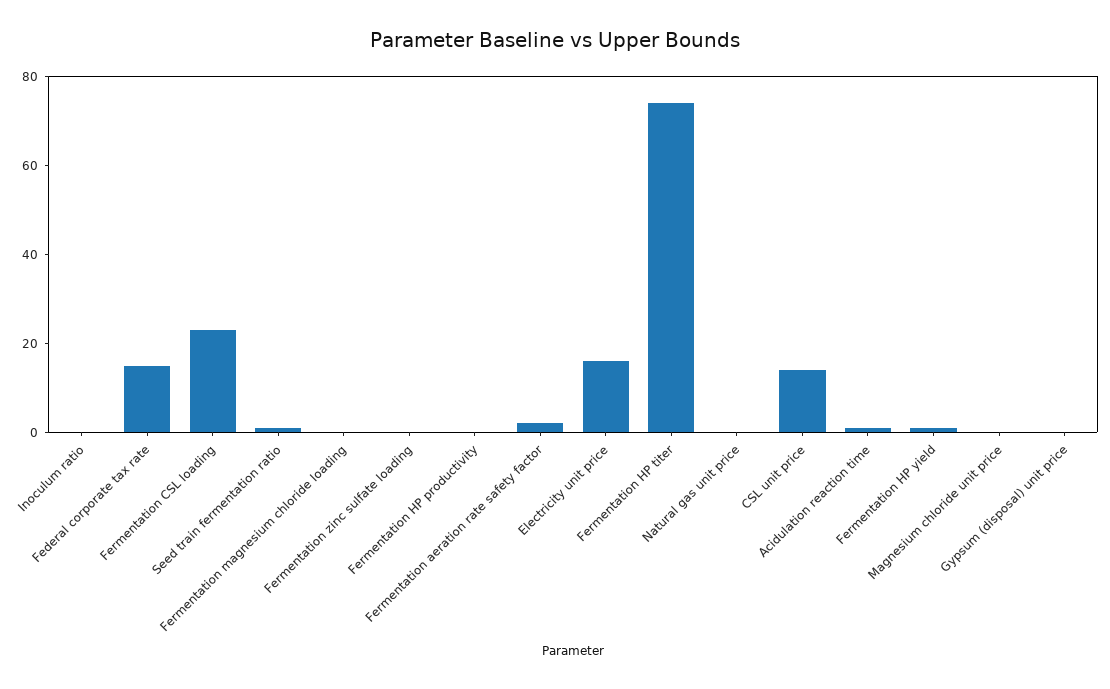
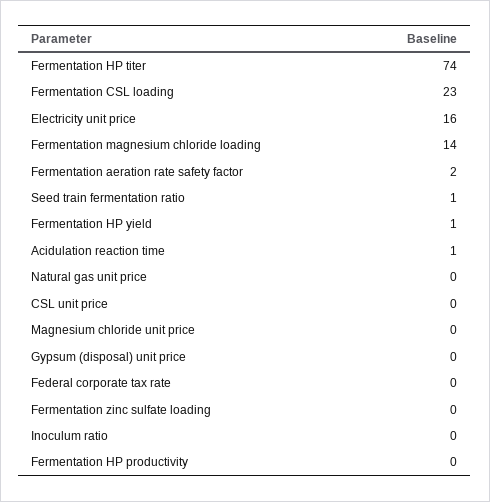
  {
    "Inoculum ratio": 0,
-   "Federal corporate tax rate": 15,
+   "Federal corporate tax rate": 0,
    "Fermentation CSL loading": 23,
    "Seed train fermentation ratio": 1,
-   "Fermentation magnesium chloride loading": 0,
+   "Fermentation magnesium chloride loading": 14,
    "Fermentation zinc sulfate loading": 0,
    "Fermentation HP productivity": 0,
    "Fermentation aeration rate safety factor": 2,
    "Electricity unit price": 16,
    "Fermentation HP titer": 74,
    "Natural gas unit price": 0,
-   "CSL unit price": 15,
+   "CSL unit price": 0,
    "Acidulation reaction time": 1,
    "Fermentation HP yield": 1,
    "Magnesium chloride unit price": 0,
    "Gypsum (disposal) unit price": 0
  }

